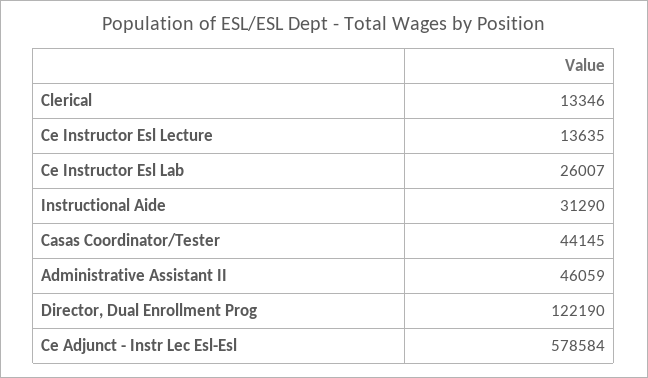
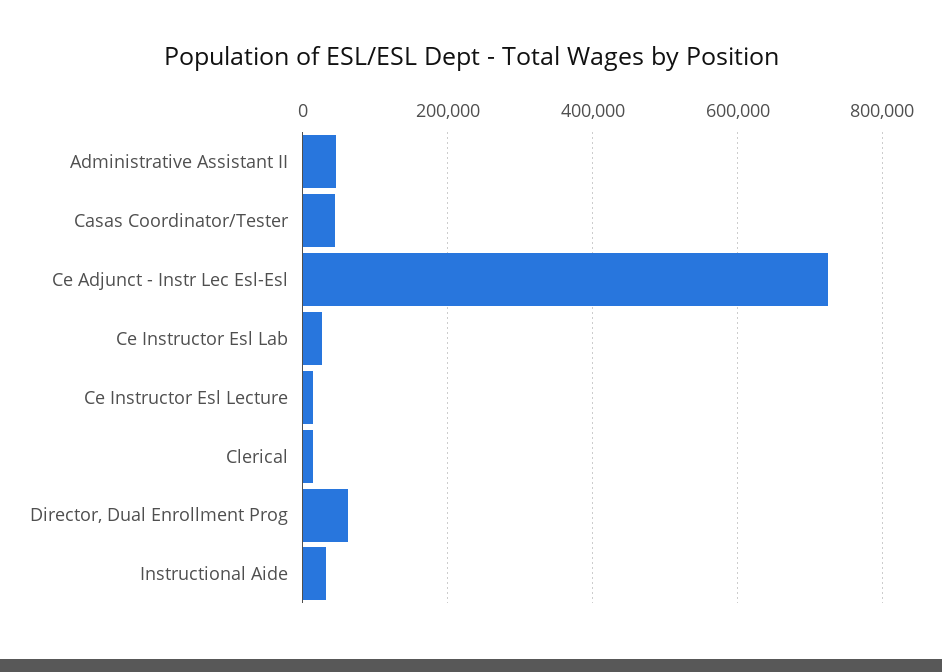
  {
    "Clerical": 13346,
    "Ce Instructor Esl Lecture": 13635,
    "Ce Instructor Esl Lab": 26007,
    "Instructional Aide": 31290,
    "Casas Coordinator/Tester": 44145,
    "Administrative Assistant II": 46059,
-   "Director, Dual Enrollment Prog": 122190,
+   "Director, Dual Enrollment Prog": 60000,
-   "Ce Adjunct - Instr Lec Esl-Esl": 578584
+   "Ce Adjunct - Instr Lec Esl-Esl": 720000
  }

